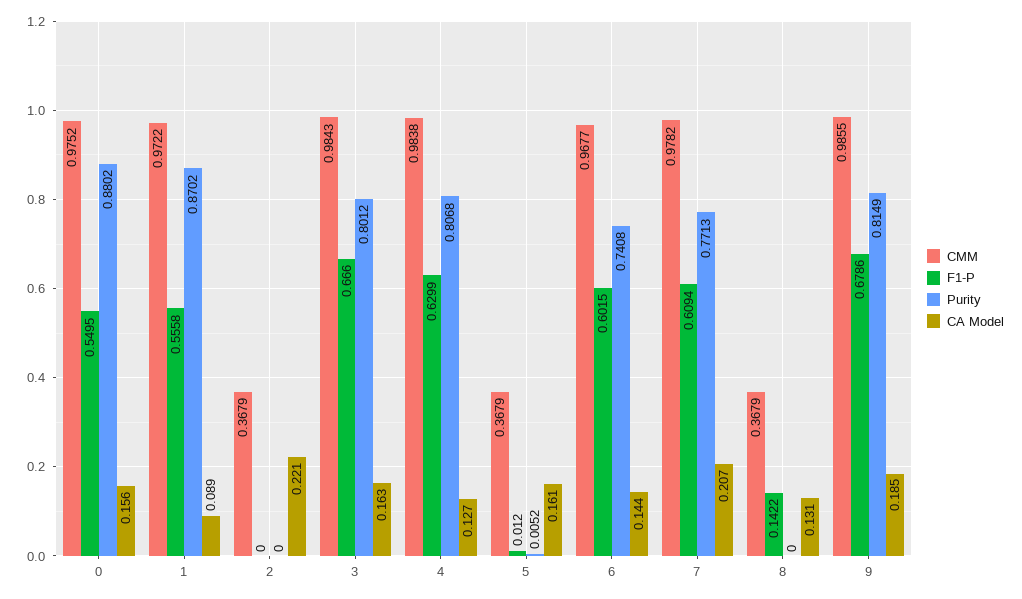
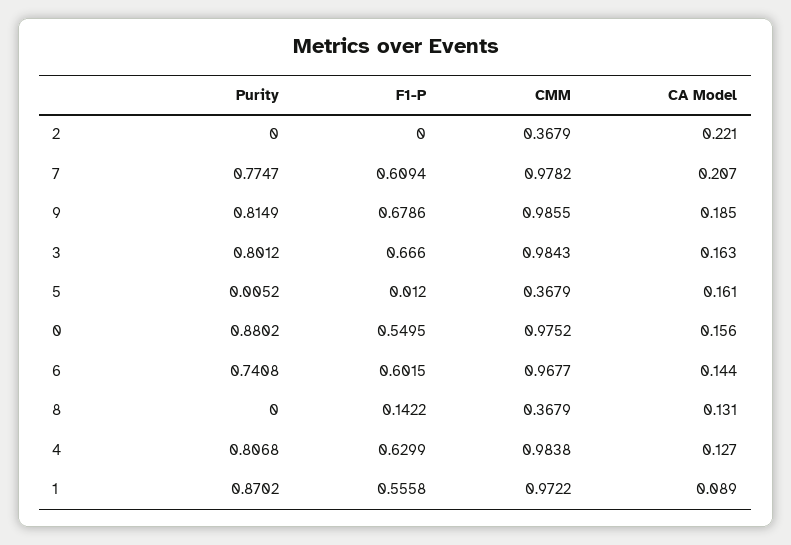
  {
    "CMM": {
      "0": 0.9752,
      "1": 0.9722,
      "2": 0.3679,
      "3": 0.9843,
      "4": 0.9838,
      "5": 0.3679,
      "6": 0.9677,
      "7": 0.9782,
      "8": 0.3679,
      "9": 0.9855
    },
    "F1-P": {
      "0": 0.5495,
      "1": 0.5558,
      "2": 0,
      "3": 0.666,
      "4": 0.6299,
      "5": 0.012,
      "6": 0.6015,
      "7": 0.6094,
      "8": 0.1422,
      "9": 0.6786
    },
    "Purity": {
      "0": 0.8802,
      "1": 0.8702,
      "2": 0,
      "3": 0.8012,
      "4": 0.8068,
      "5": 0.0052,
      "6": 0.7408,
-     "7": 0.7713,
+     "7": 0.7747,
      "8": 0,
      "9": 0.8149
    },
    "CA Model": {
      "0": 0.156,
      "1": 0.089,
      "2": 0.221,
      "3": 0.163,
      "4": 0.127,
      "5": 0.161,
      "6": 0.144,
      "7": 0.207,
      "8": 0.131,
      "9": 0.185
    }
  }

